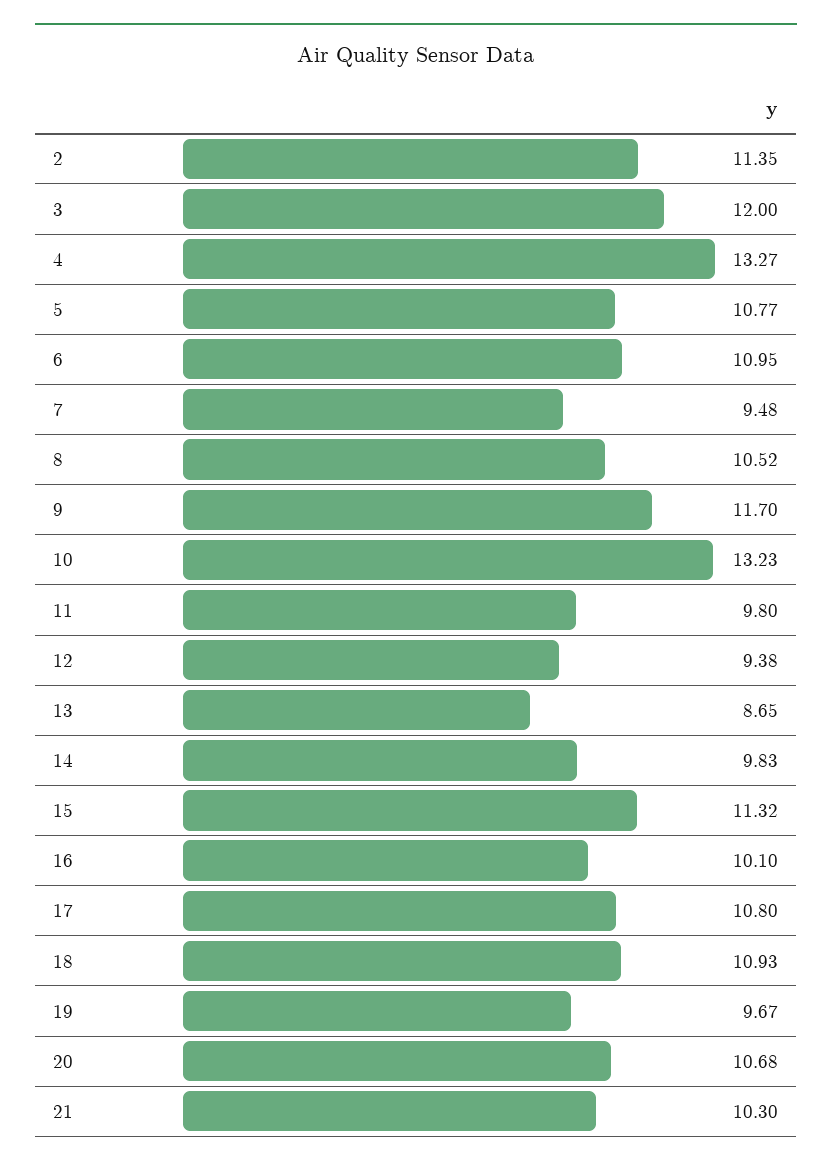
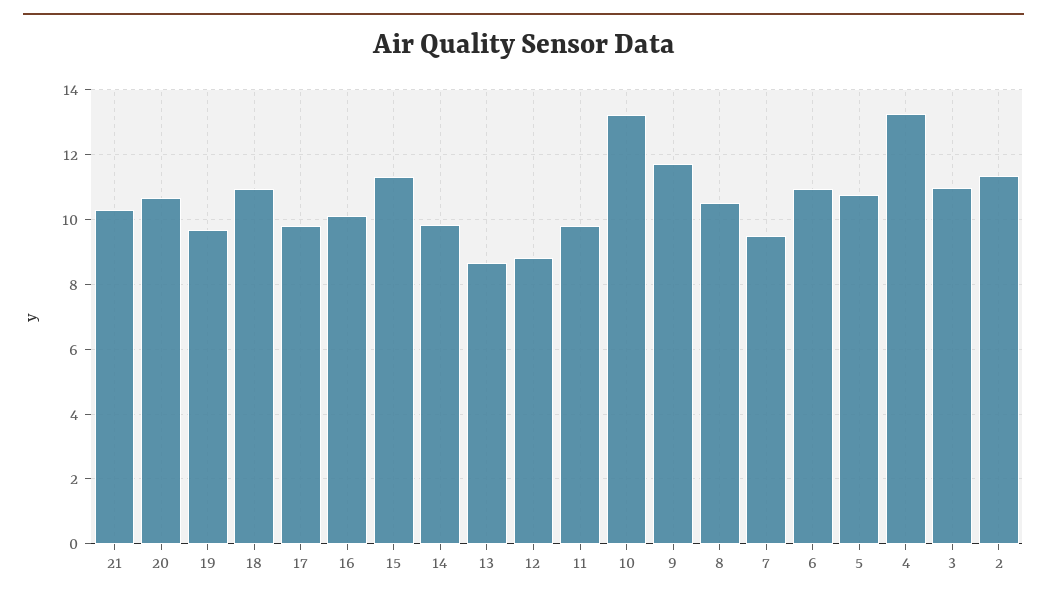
  {
    "2": 11.35,
-   "3": 12,
+   "3": 11,
    "4": 13.27,
    "5": 10.77,
    "6": 10.95,
    "7": 9.48,
    "8": 10.52,
    "9": 11.7,
    "10": 13.23,
    "11": 9.8,
-   "12": 9.38,
+   "12": 8.8,
    "13": 8.65,
    "14": 9.83,
    "15": 11.32,
    "16": 10.1,
-   "17": 10.8,
+   "17": 9.8,
    "18": 10.93,
    "19": 9.67,
    "20": 10.68,
    "21": 10.3
  }

